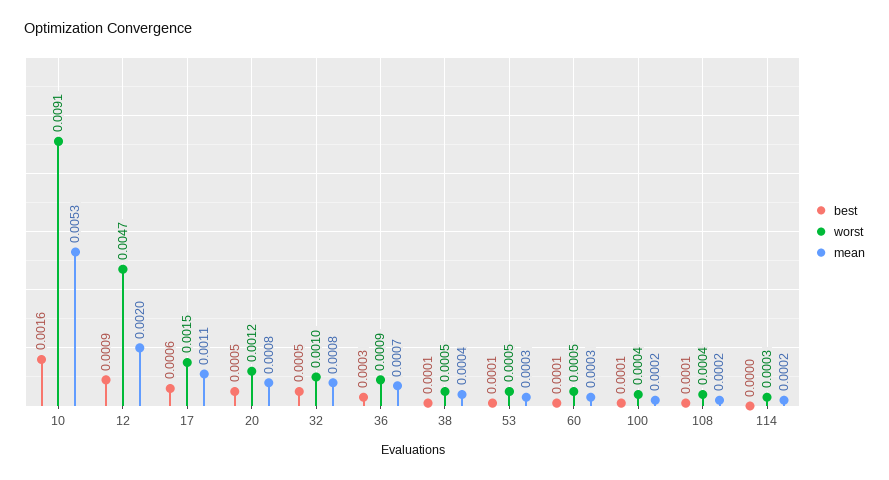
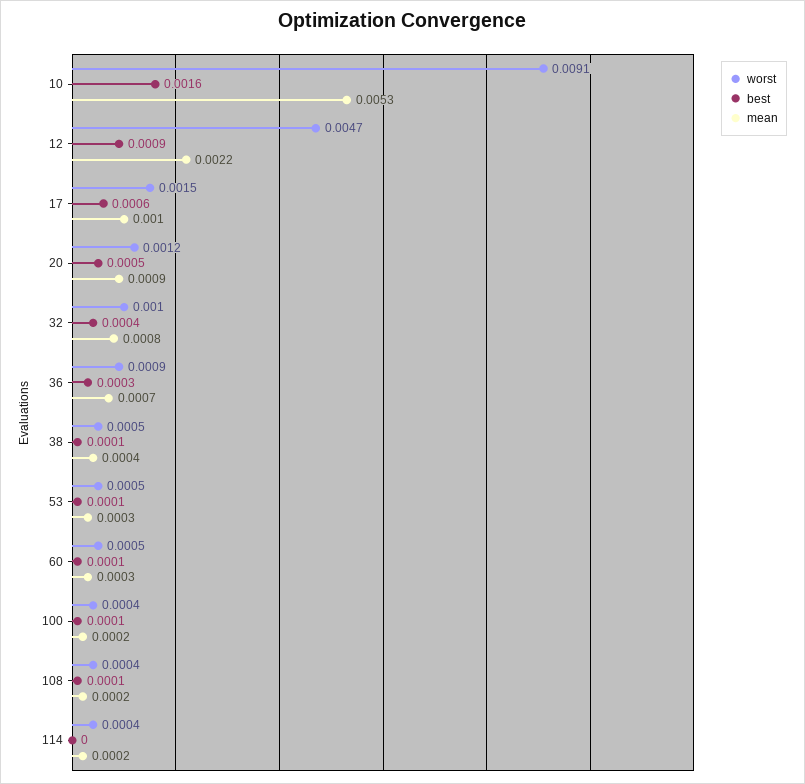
  {
    "best": {
      "10": 0.0016,
      "12": 0.0009,
      "17": 0.0006,
      "20": 0.0005,
-     "32": 0.0005,
+     "32": 0.0004,
      "36": 0.0003,
      "38": 0.0001,
      "53": 0.0001,
      "60": 0.0001,
      "100": 0.0001,
      "108": 0.0001,
      "114": 0
    },
    "worst": {
      "10": 0.0091,
      "12": 0.0047,
      "17": 0.0015,
      "20": 0.0012,
      "32": 0.001,
      "36": 0.0009,
      "38": 0.0005,
      "53": 0.0005,
      "60": 0.0005,
      "100": 0.0004,
      "108": 0.0004,
-     "114": 0.0003
+     "114": 0.0004
    },
    "mean": {
      "10": 0.0053,
-     "12": 0.002,
+     "12": 0.0022,
-     "17": 0.0011,
+     "17": 0.001,
-     "20": 0.0008,
+     "20": 0.0009,
      "32": 0.0008,
      "36": 0.0007,
      "38": 0.0004,
      "53": 0.0003,
      "60": 0.0003,
      "100": 0.0002,
      "108": 0.0002,
      "114": 0.0002
    }
  }

